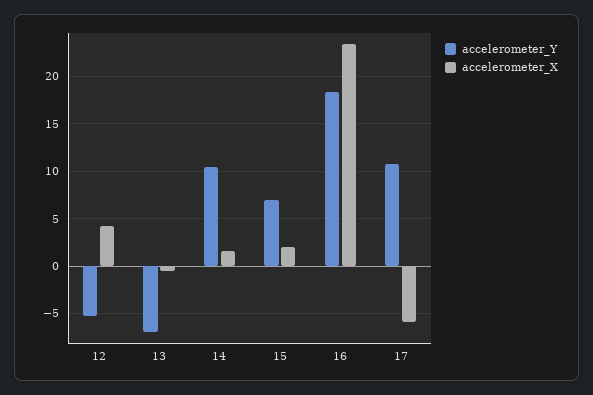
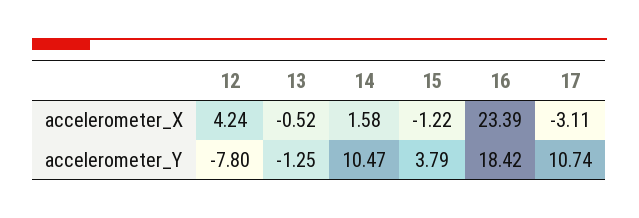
  {
    "accelerometer_Y": {
-     "12": -5,
+     "12": -7.8,
-     "13": -7,
+     "13": -1.25,
      "14": 10.47,
-     "15": 7,
+     "15": 3.79,
      "16": 18.42,
      "17": 10.74
    },
    "accelerometer_X": {
      "12": 4.24,
      "13": -0.52,
      "14": 1.58,
-     "15": 2,
+     "15": -1.22,
      "16": 23.39,
-     "17": -6
+     "17": -3.11
    }
  }

